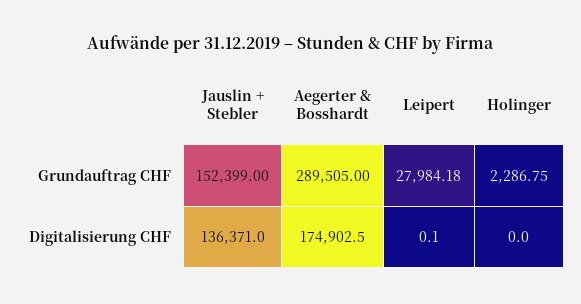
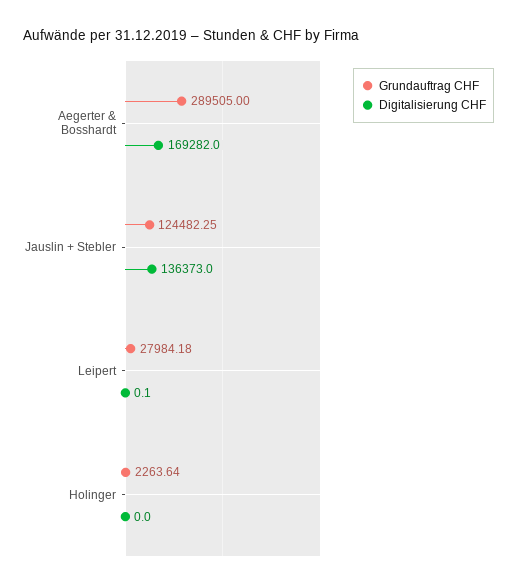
  {
    "Grundauftrag CHF": {
-     "Jauslin + Stebler": 152399,
+     "Jauslin + Stebler": 124482.25,
      "Aegerter & Bosshardt": 289505,
      "Leipert": 27984.18,
-     "Holinger": 2286.75
+     "Holinger": 2263.64
    },
    "Digitalisierung CHF": {
-     "Jauslin + Stebler": 136371,
+     "Jauslin + Stebler": 136373,
-     "Aegerter & Bosshardt": 174902.5,
+     "Aegerter & Bosshardt": 169282,
      "Leipert": 0.1,
      "Holinger": 0
    }
  }

